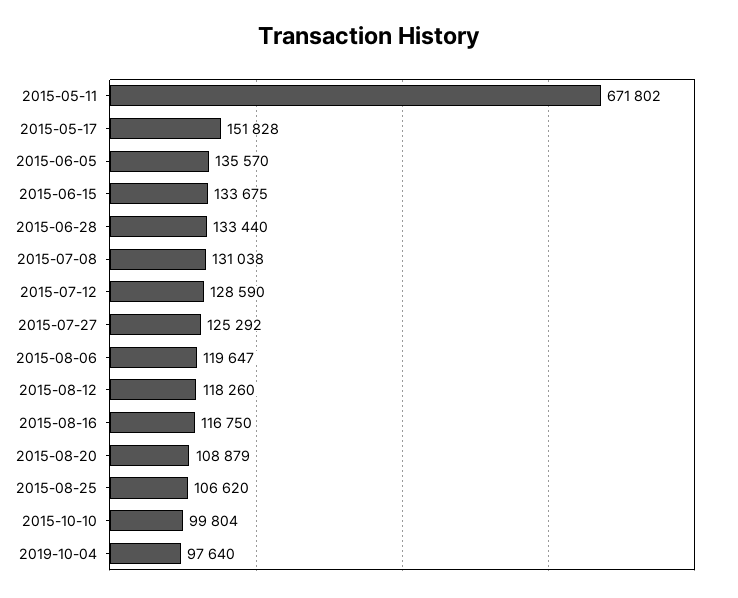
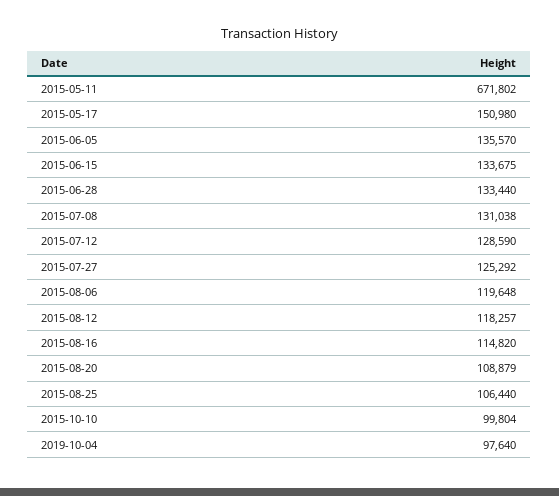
  {
    "2015-05-11": 671802,
-   "2015-05-17": 151828,
+   "2015-05-17": 150980,
    "2015-06-05": 135570,
    "2015-06-15": 133675,
    "2015-06-28": 133440,
    "2015-07-08": 131038,
    "2015-07-12": 128590,
    "2015-07-27": 125292,
-   "2015-08-06": 119647,
+   "2015-08-06": 119648,
-   "2015-08-12": 118260,
+   "2015-08-12": 118257,
-   "2015-08-16": 116750,
+   "2015-08-16": 114820,
    "2015-08-20": 108879,
-   "2015-08-25": 106620,
+   "2015-08-25": 106440,
    "2015-10-10": 99804,
    "2019-10-04": 97640
  }

